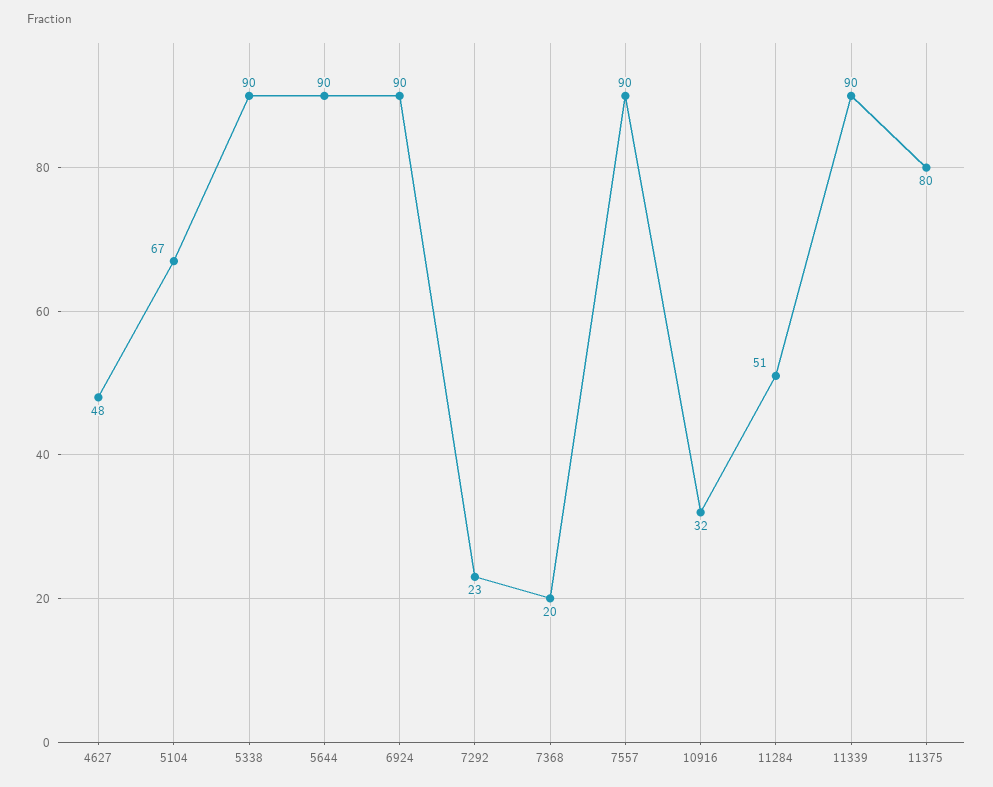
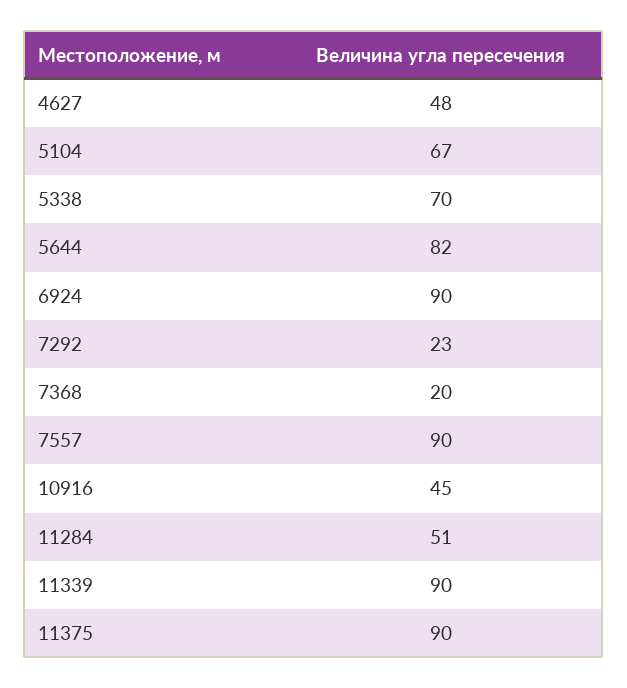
  {
    "4627": 48,
    "5104": 67,
-   "5338": 90,
+   "5338": 70,
-   "5644": 90,
+   "5644": 82,
    "6924": 90,
    "7292": 23,
    "7368": 20,
    "7557": 90,
-   "10916": 32,
+   "10916": 45,
    "11284": 51,
    "11339": 90,
-   "11375": 80
+   "11375": 90
  }

